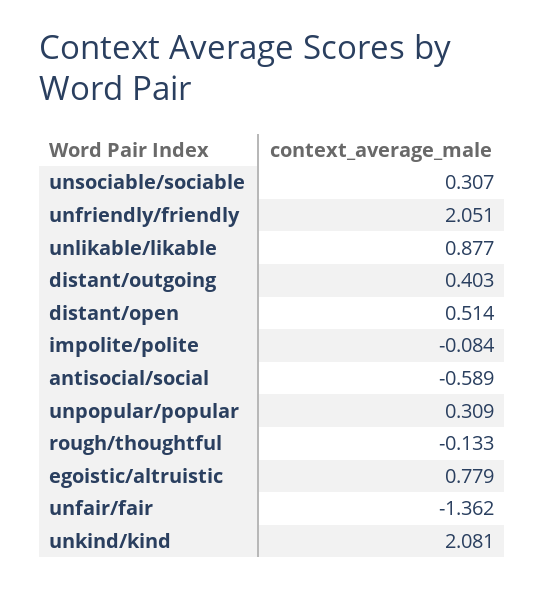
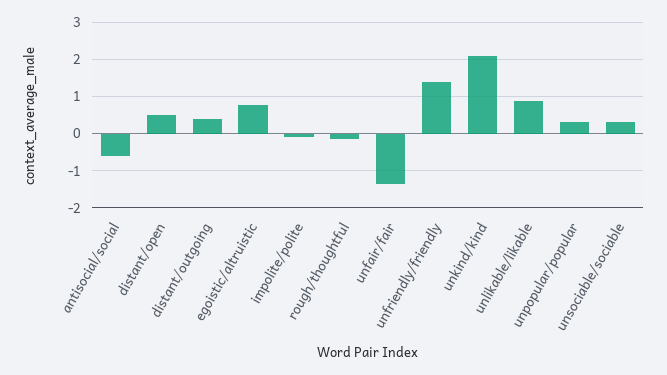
  {
    "unsociable/sociable": 0.307,
-   "unfriendly/friendly": 2.051,
+   "unfriendly/friendly": 1.4,
    "unlikable/likable": 0.877,
    "distant/outgoing": 0.403,
    "distant/open": 0.514,
    "impolite/polite": -0.084,
    "antisocial/social": -0.589,
    "unpopular/popular": 0.309,
    "rough/thoughtful": -0.133,
    "egoistic/altruistic": 0.779,
    "unfair/fair": -1.362,
    "unkind/kind": 2.081
  }

